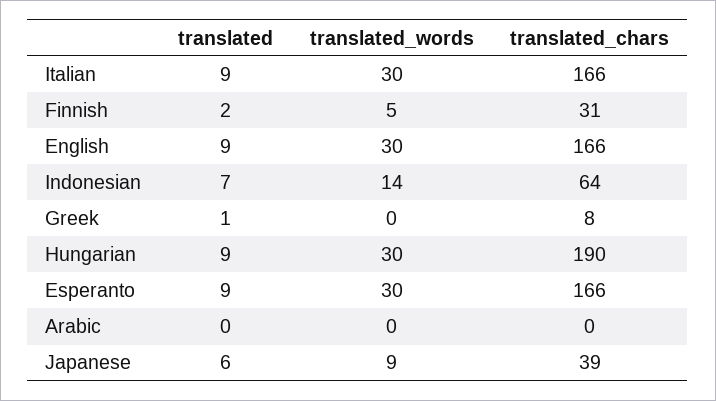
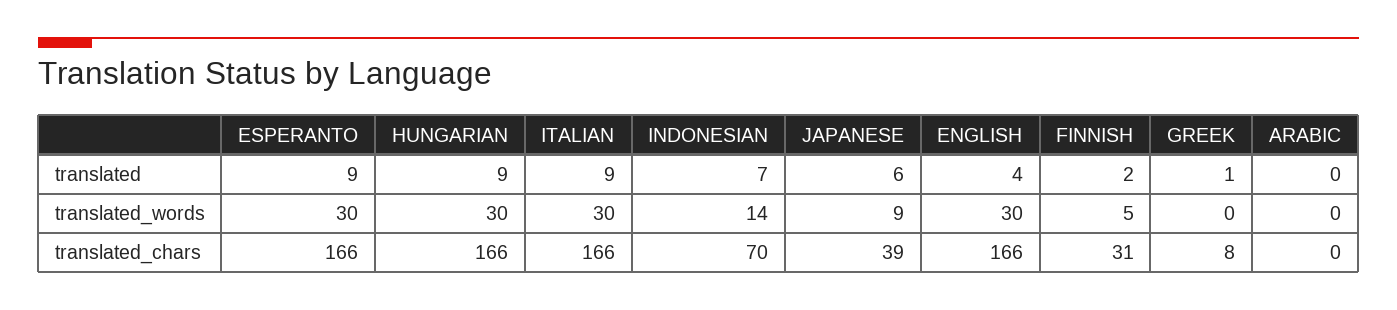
  {
    "translated": {
      "Italian": 9,
      "Finnish": 2,
-     "English": 9,
+     "English": 4,
      "Indonesian": 7,
      "Greek": 1,
      "Hungarian": 9,
      "Esperanto": 9,
      "Arabic": 0,
      "Japanese": 6
    },
    "translated_words": {
      "Italian": 30,
      "Finnish": 5,
      "English": 30,
      "Indonesian": 14,
      "Greek": 0,
      "Hungarian": 30,
      "Esperanto": 30,
      "Arabic": 0,
      "Japanese": 9
    },
    "translated_chars": {
      "Italian": 166,
      "Finnish": 31,
      "English": 166,
-     "Indonesian": 64,
+     "Indonesian": 70,
      "Greek": 8,
-     "Hungarian": 190,
+     "Hungarian": 166,
      "Esperanto": 166,
      "Arabic": 0,
      "Japanese": 39
    }
  }

